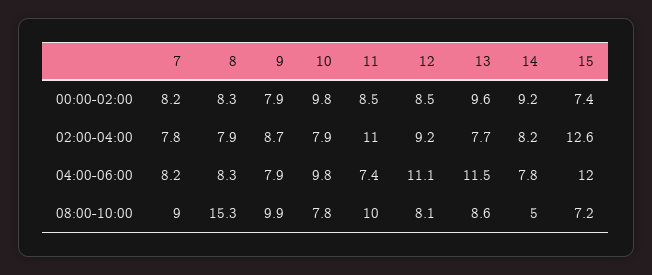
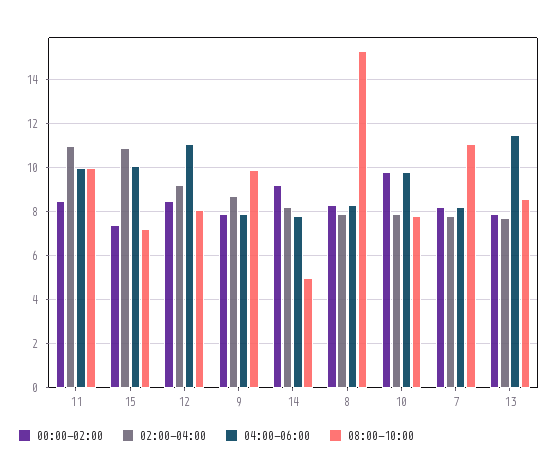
  {
    "00:00-02:00": {
      "7": 8.2,
      "8": 8.3,
      "9": 7.9,
      "10": 9.8,
      "11": 8.5,
      "12": 8.5,
-     "13": 9.6,
+     "13": 8,
      "14": 9.2,
      "15": 7.4
    },
    "02:00-04:00": {
      "7": 7.8,
      "8": 7.9,
      "9": 8.7,
      "10": 7.9,
      "11": 11,
      "12": 9.2,
      "13": 7.7,
      "14": 8.2,
-     "15": 12.6
+     "15": 11
    },
    "04:00-06:00": {
      "7": 8.2,
      "8": 8.3,
      "9": 7.9,
      "10": 9.8,
-     "11": 7.4,
+     "11": 10,
      "12": 11.1,
      "13": 11.5,
      "14": 7.8,
-     "15": 12
+     "15": 10
    },
    "08:00-10:00": {
-     "7": 9,
+     "7": 11,
      "8": 15.3,
      "9": 9.9,
      "10": 7.8,
      "11": 10,
      "12": 8.1,
      "13": 8.6,
      "14": 5,
      "15": 7.2
    }
  }

